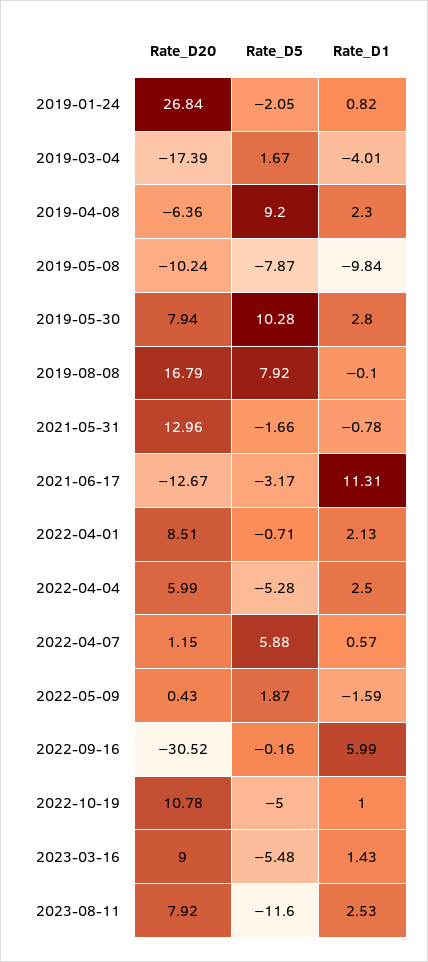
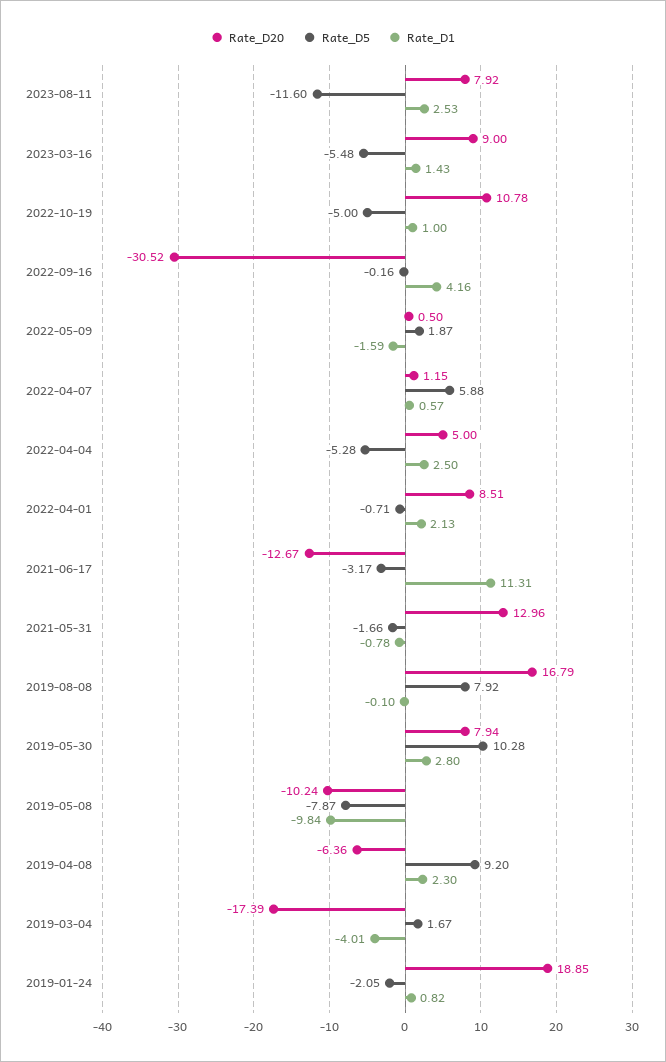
  {
    "Rate_D20": {
-     "2019-01-24": 26.84,
+     "2019-01-24": 18.85,
      "2019-03-04": -17.39,
      "2019-04-08": -6.36,
      "2019-05-08": -10.24,
      "2019-05-30": 7.94,
      "2019-08-08": 16.79,
      "2021-05-31": 12.96,
      "2021-06-17": -12.67,
      "2022-04-01": 8.51,
-     "2022-04-04": 5.99,
+     "2022-04-04": 5,
      "2022-04-07": 1.15,
-     "2022-05-09": 0.43,
+     "2022-05-09": 0.5,
      "2022-09-16": -30.52,
      "2022-10-19": 10.78,
      "2023-03-16": 9,
      "2023-08-11": 7.92
    },
    "Rate_D5": {
      "2019-01-24": -2.05,
      "2019-03-04": 1.67,
      "2019-04-08": 9.2,
      "2019-05-08": -7.87,
      "2019-05-30": 10.28,
      "2019-08-08": 7.92,
      "2021-05-31": -1.66,
      "2021-06-17": -3.17,
      "2022-04-01": -0.71,
      "2022-04-04": -5.28,
      "2022-04-07": 5.88,
      "2022-05-09": 1.87,
      "2022-09-16": -0.16,
      "2022-10-19": -5,
      "2023-03-16": -5.48,
      "2023-08-11": -11.6
    },
    "Rate_D1": {
      "2019-01-24": 0.82,
      "2019-03-04": -4.01,
      "2019-04-08": 2.3,
      "2019-05-08": -9.84,
      "2019-05-30": 2.8,
      "2019-08-08": -0.1,
      "2021-05-31": -0.78,
      "2021-06-17": 11.31,
      "2022-04-01": 2.13,
      "2022-04-04": 2.5,
      "2022-04-07": 0.57,
      "2022-05-09": -1.59,
-     "2022-09-16": 5.99,
+     "2022-09-16": 4.16,
      "2022-10-19": 1,
      "2023-03-16": 1.43,
      "2023-08-11": 2.53
    }
  }

